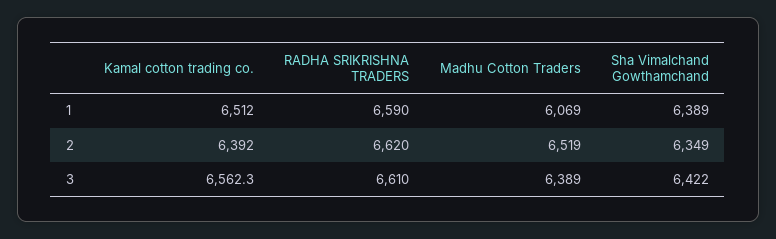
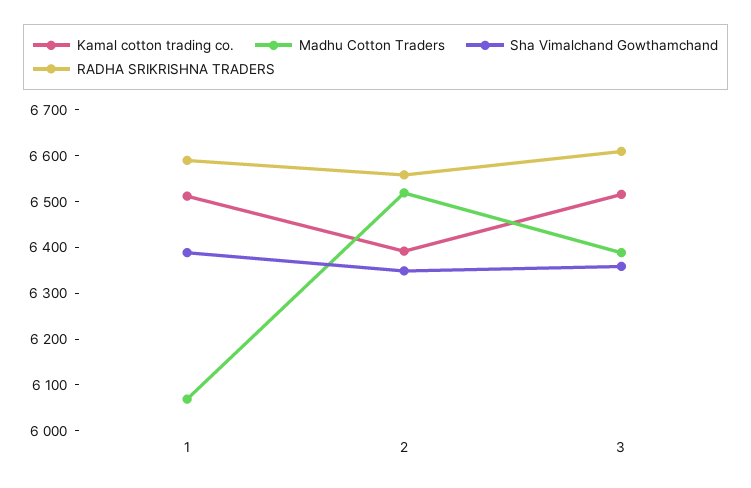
  {
    "Kamal cotton trading co.": {
      "1": 6512,
      "2": 6392,
-     "3": 6562.3
+     "3": 6520
    },
    "RADHA SRIKRISHNA TRADERS": {
      "1": 6590,
-     "2": 6620,
+     "2": 6560,
      "3": 6610
    },
    "Madhu Cotton Traders": {
      "1": 6069,
      "2": 6519,
      "3": 6389
    },
    "Sha Vimalchand Gowthamchand": {
      "1": 6389,
      "2": 6349,
-     "3": 6422
+     "3": 6360
    }
  }

